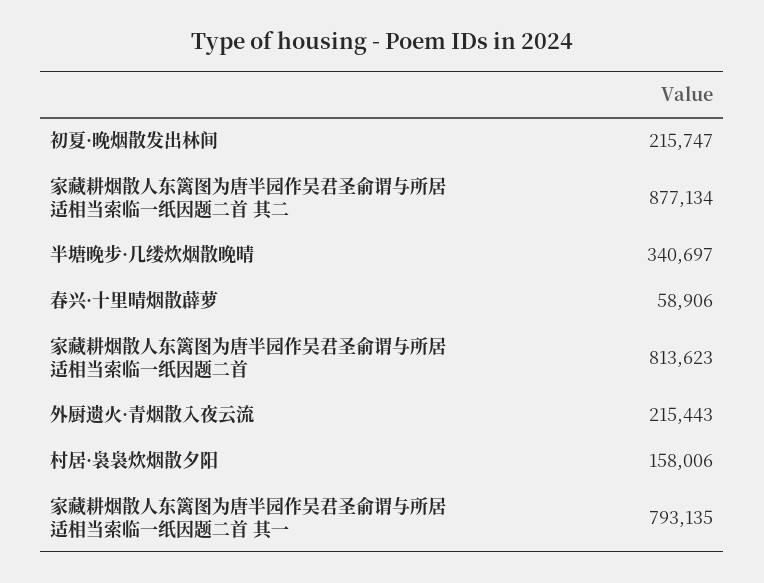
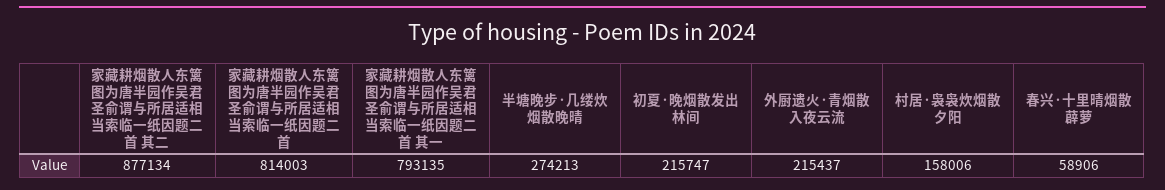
  {
    "初夏·晚烟散发出林间": 215747,
    "家藏耕烟散人东篱图为唐半园作吴君圣俞谓与所居适相当索临一纸因题二首 其二": 877134,
-   "半塘晚步·几缕炊烟散晚晴": 340697,
+   "半塘晚步·几缕炊烟散晚晴": 274213,
    "春兴·十里晴烟散薜萝": 58906,
-   "家藏耕烟散人东篱图为唐半园作吴君圣俞谓与所居适相当索临一纸因题二首": 813623,
+   "家藏耕烟散人东篱图为唐半园作吴君圣俞谓与所居适相当索临一纸因题二首": 814003,
-   "外厨遗火·青烟散入夜云流": 215443,
+   "外厨遗火·青烟散入夜云流": 215437,
    "村居·袅袅炊烟散夕阳": 158006,
    "家藏耕烟散人东篱图为唐半园作吴君圣俞谓与所居适相当索临一纸因题二首 其一": 793135
  }

